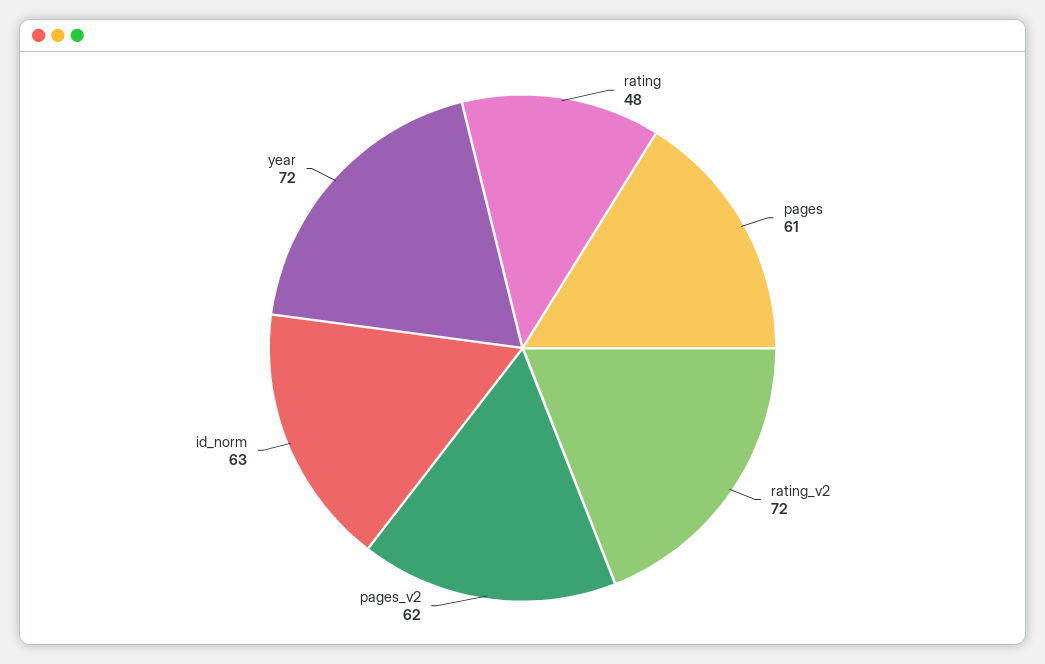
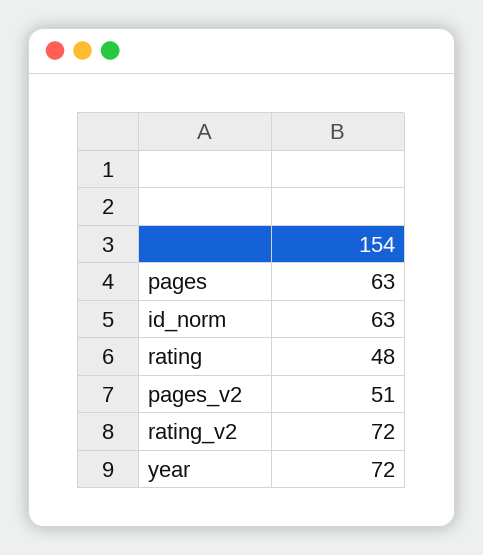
  {
    "rating": 48,
-   "pages": 61,
+   "pages": 63,
    "rating_v2": 72,
-   "pages_v2": 62,
+   "pages_v2": 51,
    "id_norm": 63,
    "year": 72
  }

